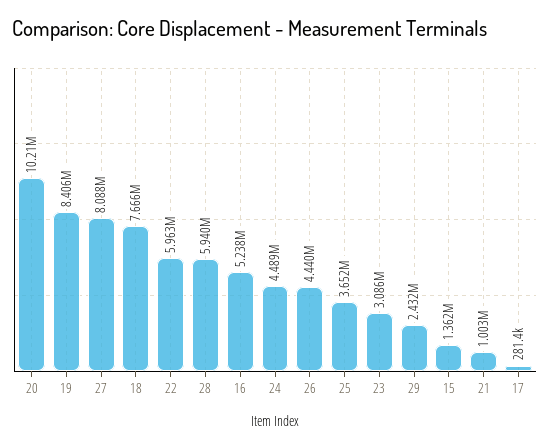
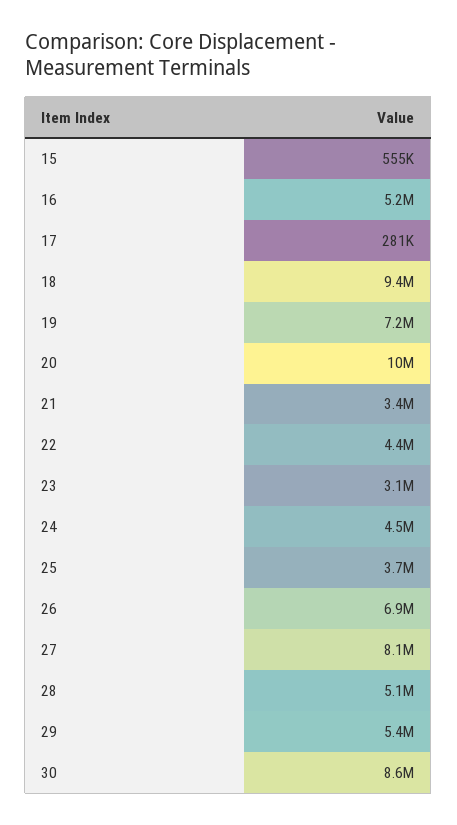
  {
    "20": 10210000,
-   "19": 8406000,
+   "19": 7200000,
    "27": 8088000,
-   "18": 7666000,
+   "18": 9400000,
-   "22": 5963000,
+   "22": 4400000,
-   "28": 5940000,
+   "28": 5100000,
    "16": 5238000,
    "24": 4489000,
-   "26": 4440000,
+   "26": 6900000,
    "25": 3652000,
    "23": 3086000,
-   "29": 2432000,
+   "29": 5400000,
-   "15": 1362000,
+   "15": 555000,
-   "21": 1003000,
+   "21": 3400000,
-   "17": 281400
+   "17": 281400,
+   "30": 8600000
  }

